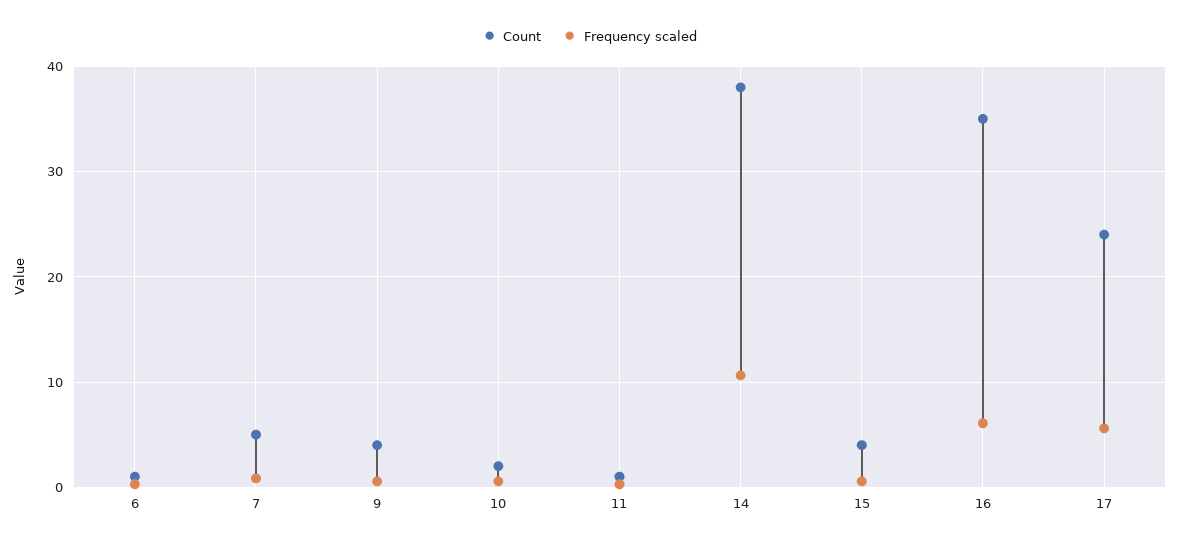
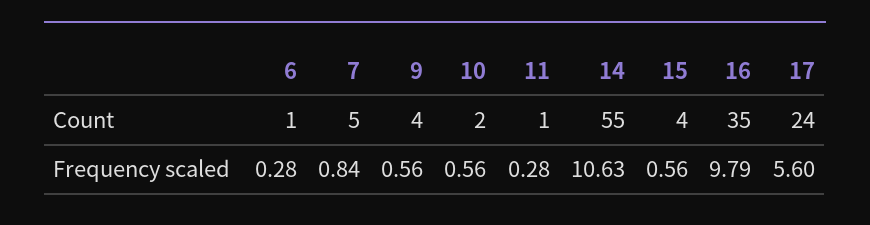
  {
    "Count": {
      "6": 1,
      "7": 5,
      "9": 4,
      "10": 2,
      "11": 1,
-     "14": 38,
+     "14": 55,
      "15": 4,
      "16": 35,
      "17": 24
    },
    "Frequency scaled": {
      "6": 0.28,
      "7": 0.84,
      "9": 0.56,
      "10": 0.56,
      "11": 0.28,
      "14": 10.63,
      "15": 0.56,
-     "16": 6,
+     "16": 9.79,
      "17": 5.6
    }
  }

